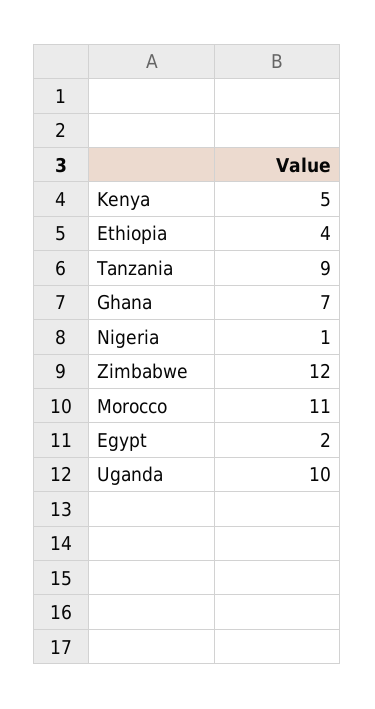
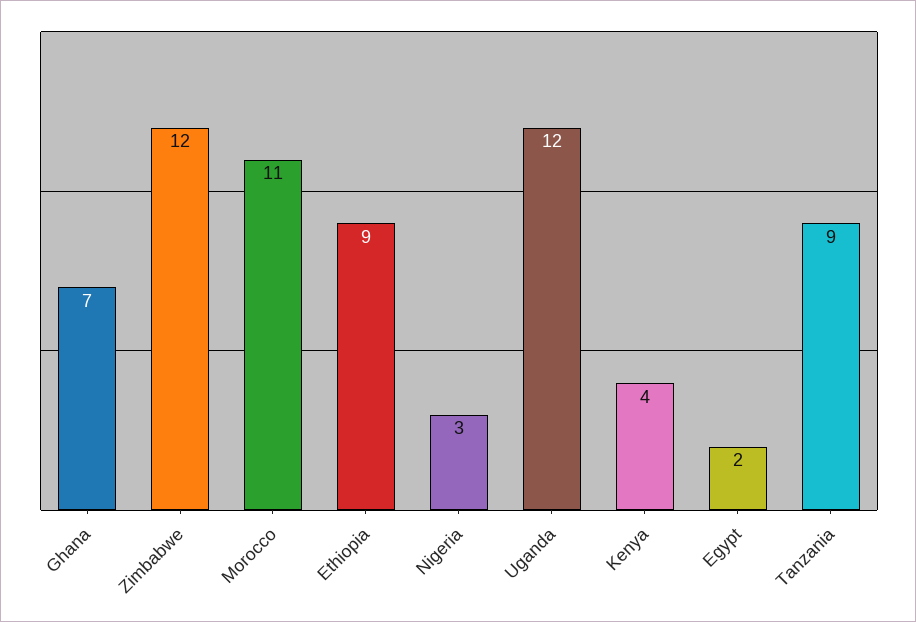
  {
-   "Kenya": 5,
+   "Kenya": 4,
-   "Ethiopia": 4,
+   "Ethiopia": 9,
    "Tanzania": 9,
    "Ghana": 7,
-   "Nigeria": 1,
+   "Nigeria": 3,
    "Zimbabwe": 12,
    "Morocco": 11,
    "Egypt": 2,
-   "Uganda": 10
+   "Uganda": 12
  }

